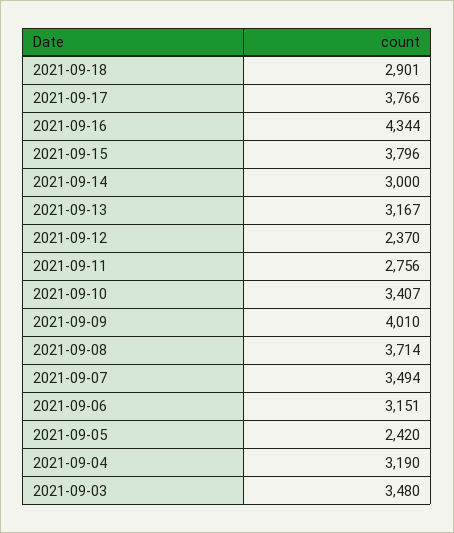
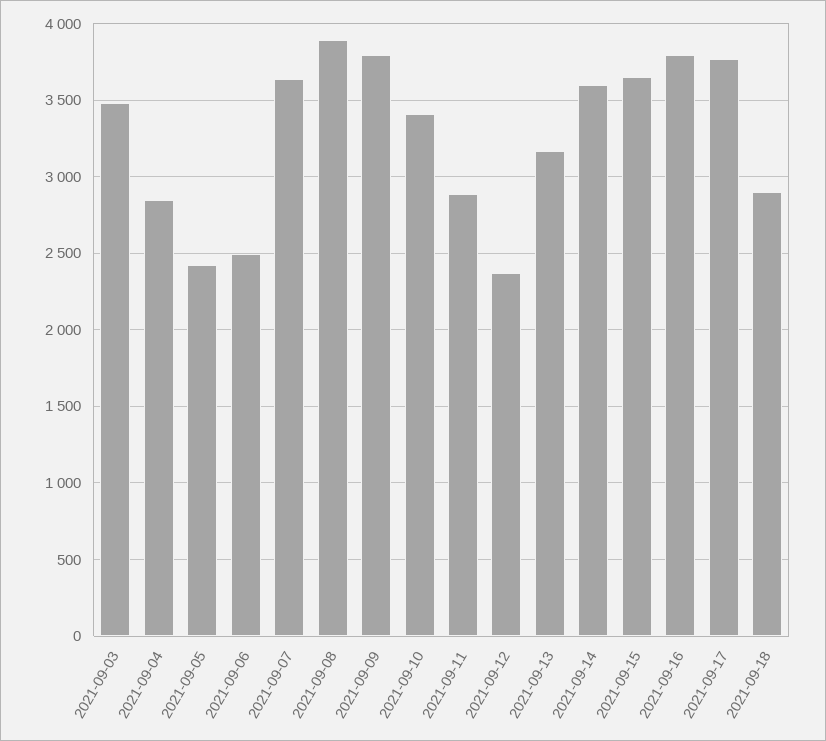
  {
    "2021-09-18": 2901,
    "2021-09-17": 3766,
-   "2021-09-16": 4344,
+   "2021-09-16": 3800,
-   "2021-09-15": 3796,
+   "2021-09-15": 3650,
-   "2021-09-14": 3000,
+   "2021-09-14": 3600,
    "2021-09-13": 3167,
    "2021-09-12": 2370,
-   "2021-09-11": 2756,
+   "2021-09-11": 2900,
    "2021-09-10": 3407,
-   "2021-09-09": 4010,
+   "2021-09-09": 3800,
-   "2021-09-08": 3714,
+   "2021-09-08": 3900,
-   "2021-09-07": 3494,
+   "2021-09-07": 3650,
-   "2021-09-06": 3151,
+   "2021-09-06": 2500,
    "2021-09-05": 2420,
-   "2021-09-04": 3190,
+   "2021-09-04": 2850,
    "2021-09-03": 3480
  }

